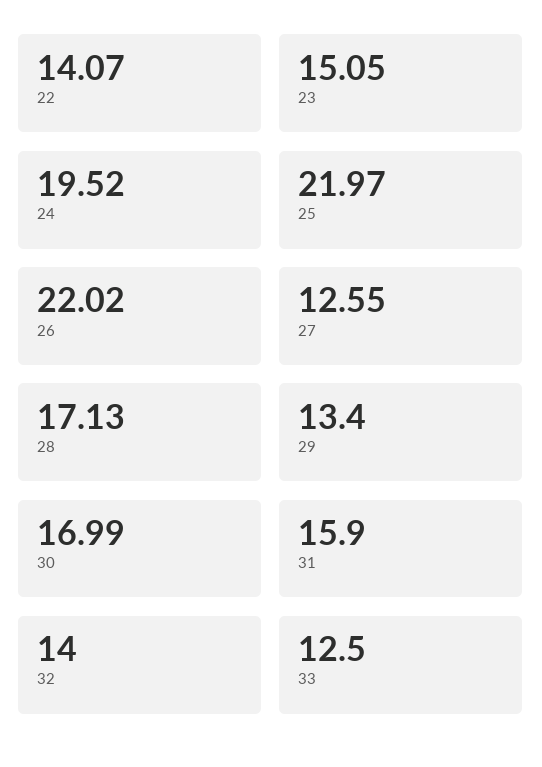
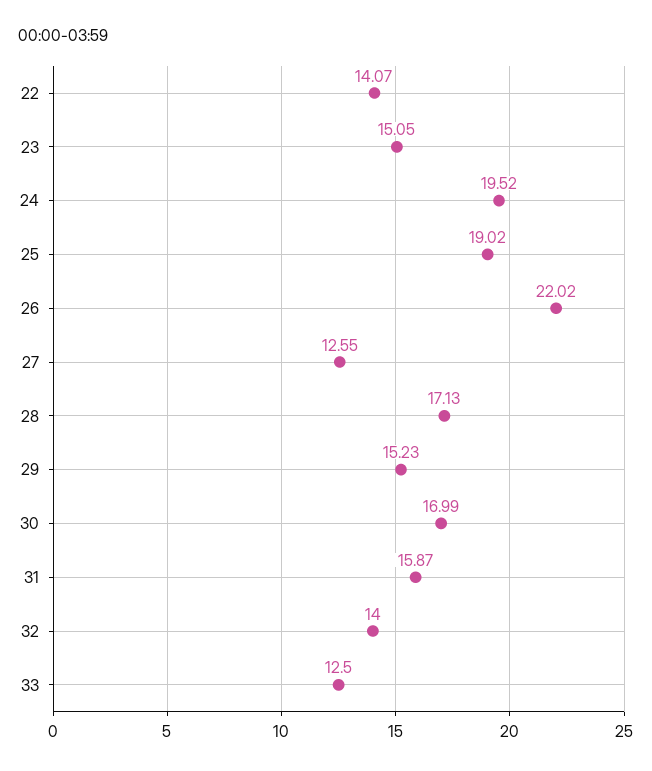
  {
    "22": 14.07,
    "23": 15.05,
    "24": 19.52,
-   "25": 21.97,
+   "25": 19.02,
    "26": 22.02,
    "27": 12.55,
    "28": 17.13,
-   "29": 13.4,
+   "29": 15.23,
    "30": 16.99,
-   "31": 15.9,
+   "31": 15.87,
    "32": 14,
    "33": 12.5
  }

